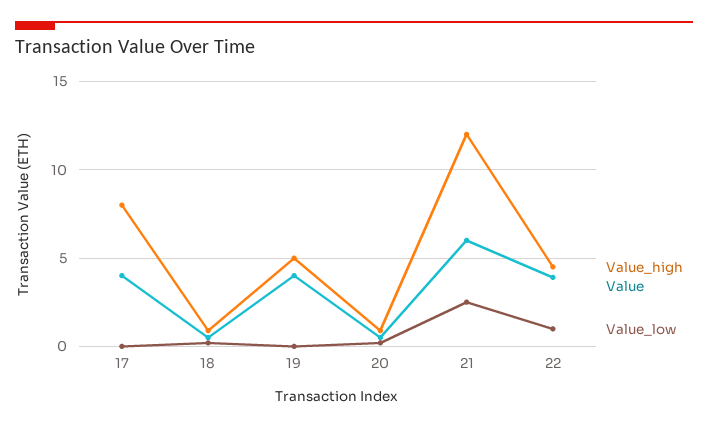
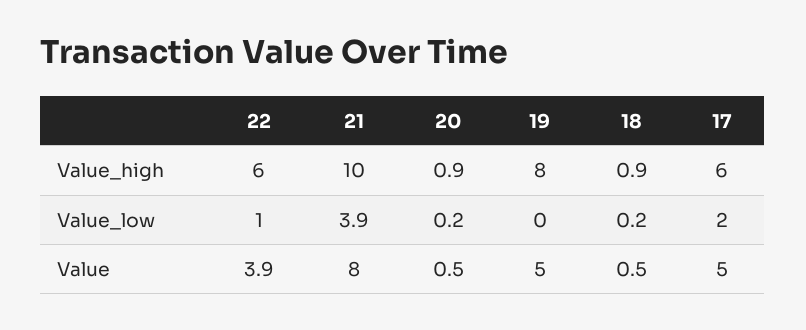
  {
    "Value_high": {
-     "17": 8,
+     "17": 6,
      "18": 0.9,
-     "19": 5,
+     "19": 8,
      "20": 0.9,
-     "21": 12,
+     "21": 10,
-     "22": 4.5
+     "22": 6
    },
    "Value": {
-     "17": 4,
+     "17": 5,
      "18": 0.5,
-     "19": 4,
+     "19": 5,
      "20": 0.5,
-     "21": 6,
+     "21": 8,
      "22": 3.9
    },
    "Value_low": {
-     "17": 0,
+     "17": 2,
      "18": 0.2,
      "19": 0,
      "20": 0.2,
-     "21": 2.5,
+     "21": 3.9,
      "22": 1
    }
  }

